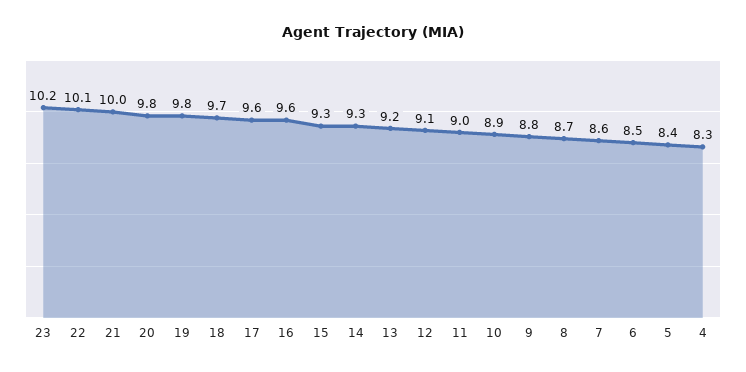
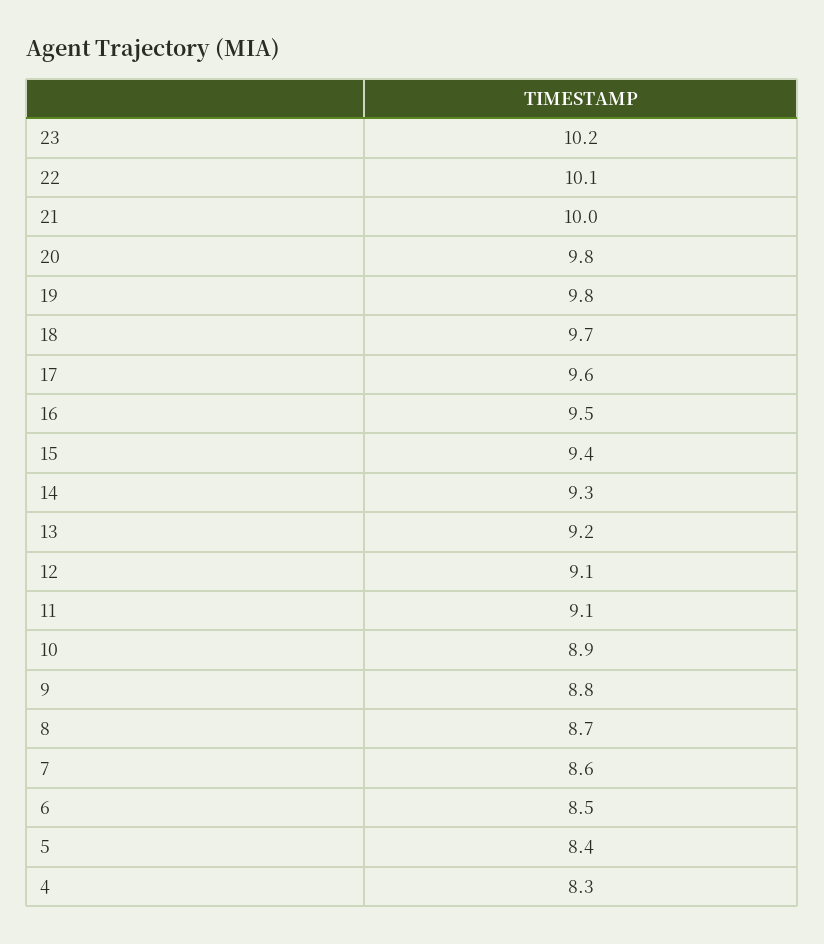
  {
    "23": 10.2,
    "22": 10.1,
    "21": 10,
    "20": 9.8,
    "19": 9.8,
    "18": 9.7,
    "17": 9.6,
-   "16": 9.6,
+   "16": 9.5,
-   "15": 9.3,
+   "15": 9.4,
    "14": 9.3,
    "13": 9.2,
    "12": 9.1,
-   "11": 9,
+   "11": 9.1,
    "10": 8.9,
    "9": 8.8,
    "8": 8.7,
    "7": 8.6,
    "6": 8.5,
    "5": 8.4,
    "4": 8.3
  }

